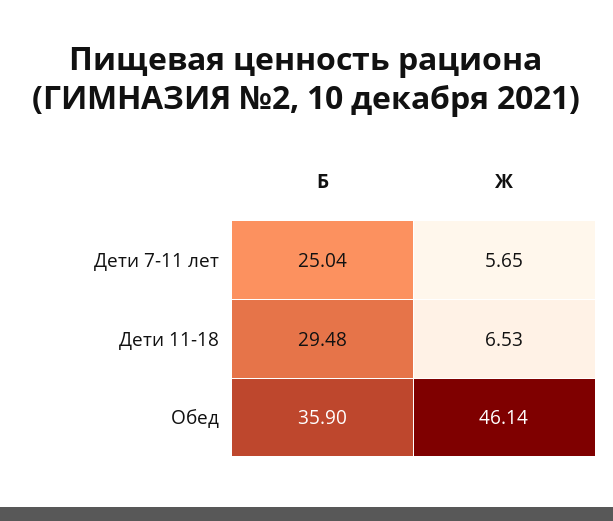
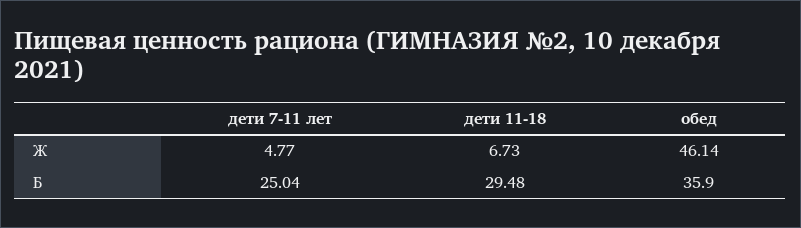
  {
    "Б": {
      "Дети 7-11 лет": 25.04,
      "Дети 11-18": 29.48,
      "Обед": 35.9
    },
    "Ж": {
-     "Дети 7-11 лет": 5.65,
+     "Дети 7-11 лет": 4.77,
-     "Дети 11-18": 6.53,
+     "Дети 11-18": 6.73,
      "Обед": 46.14
    }
  }

